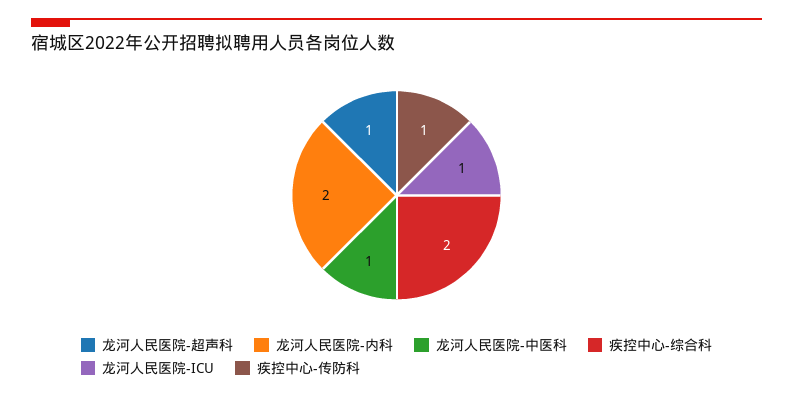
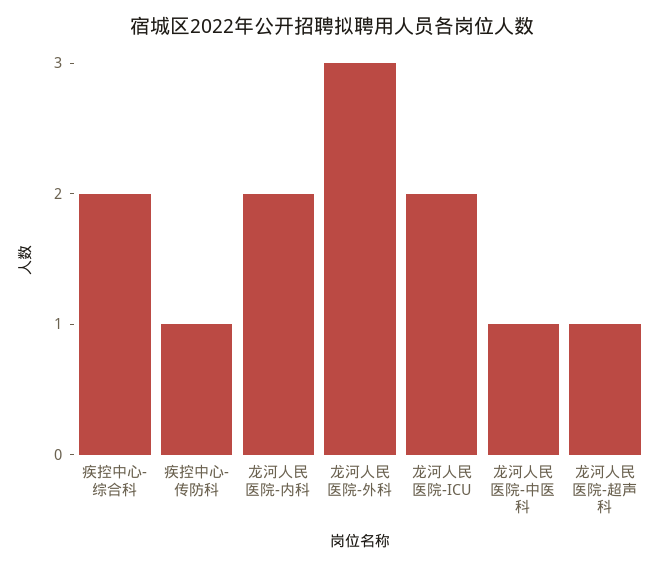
  {
    "龙河人民医院-超声科": 1,
    "龙河人民医院-内科": 2,
    "龙河人民医院-中医科": 1,
    "疾控中心-综合科": 2,
-   "龙河人民医院-ICU": 1,
+   "龙河人民医院-ICU": 2,
-   "疾控中心-传防科": 1
+   "疾控中心-传防科": 1,
+   "龙河人民医院-外科": 3
  }

